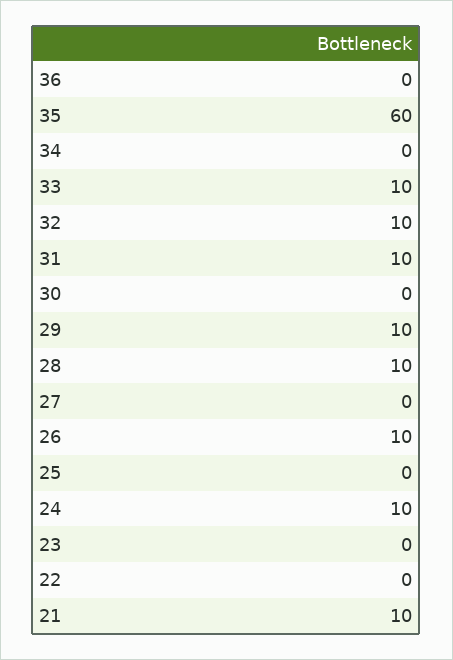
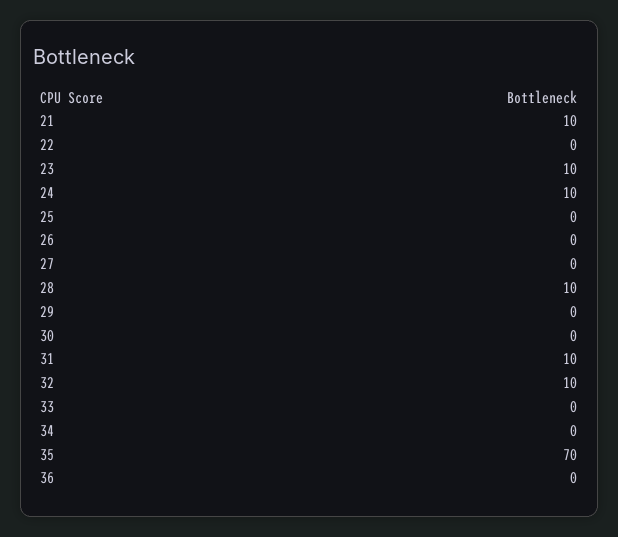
  {
    "36": 0,
-   "35": 60,
+   "35": 70,
    "34": 0,
-   "33": 10,
+   "33": 0,
    "32": 10,
    "31": 10,
    "30": 0,
-   "29": 10,
+   "29": 0,
    "28": 10,
    "27": 0,
-   "26": 10,
+   "26": 0,
    "25": 0,
    "24": 10,
-   "23": 0,
+   "23": 10,
    "22": 0,
    "21": 10
  }

